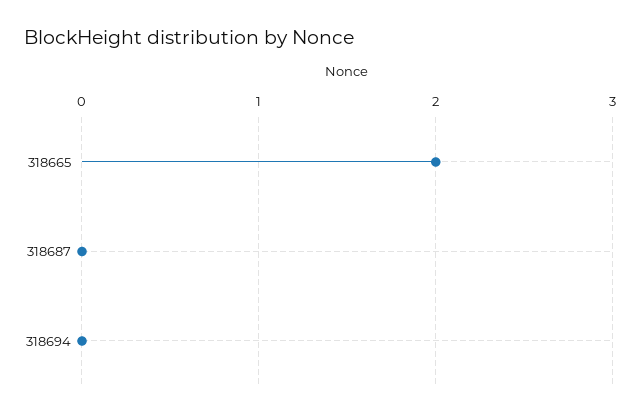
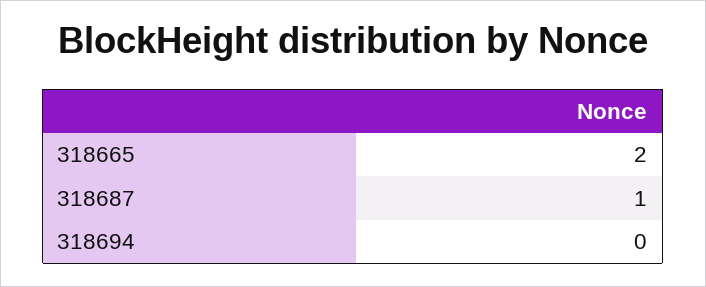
  {
    "318665": 2,
-   "318687": 0,
+   "318687": 1,
    "318694": 0
  }

